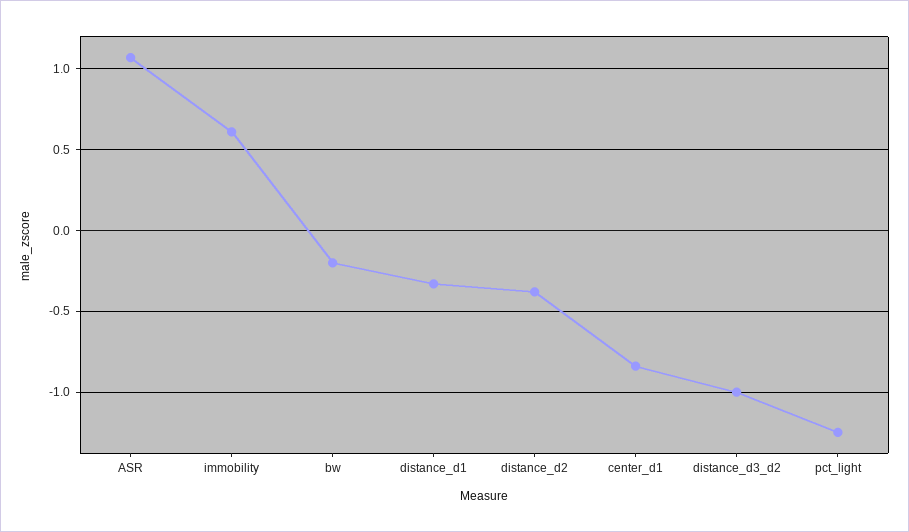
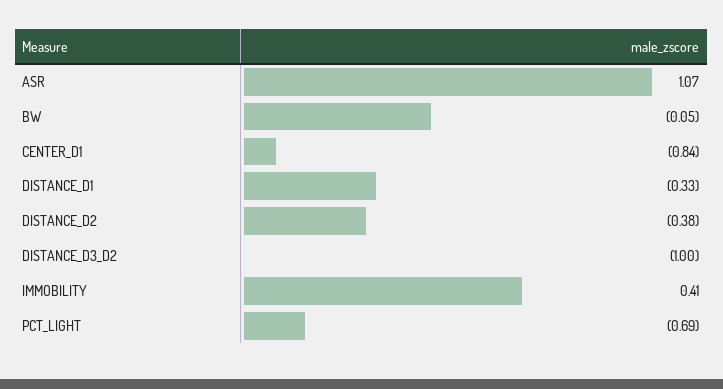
  {
    "ASR": 1.07,
-   "immobility": 0.6,
+   "immobility": 0.41,
-   "bw": -0.2,
+   "bw": -0.05,
    "distance_d1": -0.33,
    "distance_d2": -0.38,
    "center_d1": -0.84,
    "distance_d3_d2": -1,
-   "pct_light": -1.25
+   "pct_light": -0.69
  }

